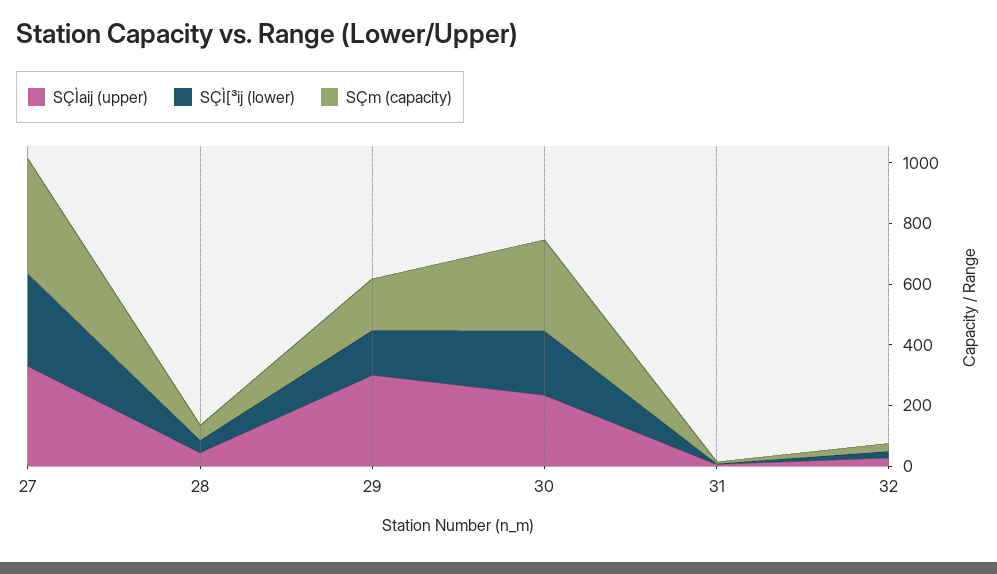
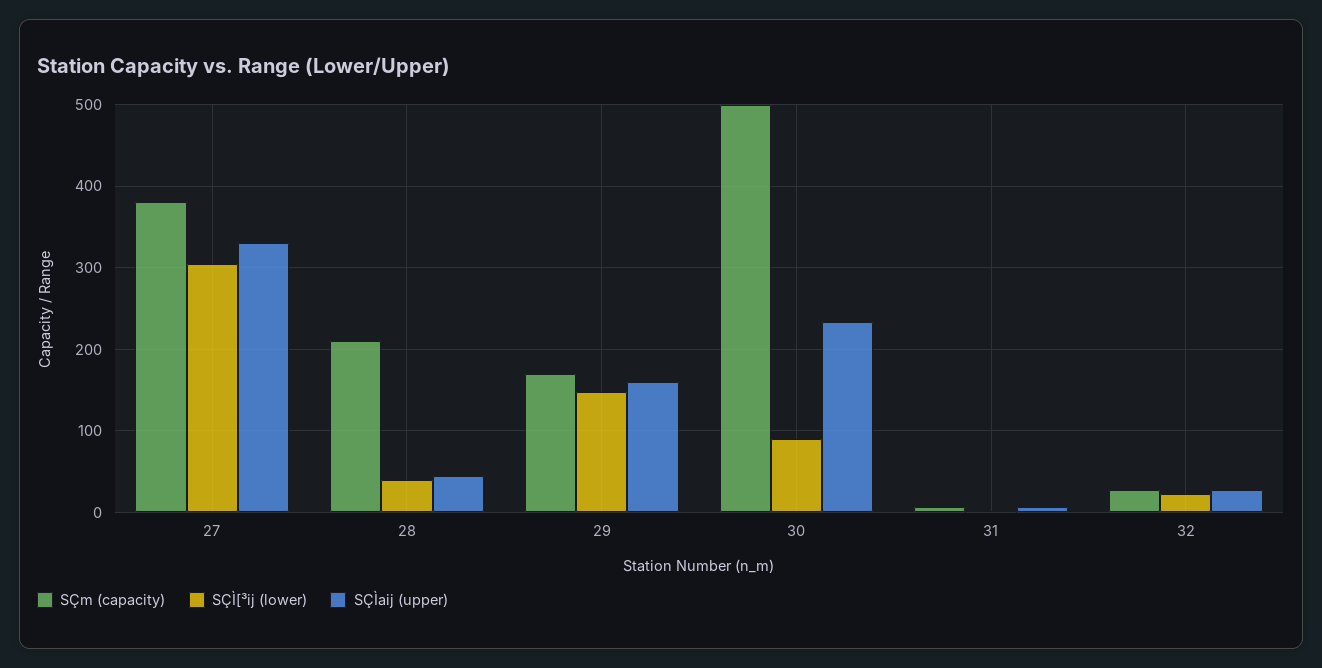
  {
    "SÇÌaij (upper)": {
      "27": 330,
      "28": 50,
-     "29": 300,
+     "29": 160,
      "30": 230,
      "31": 10,
      "32": 30
    },
    "SÇÌ[³ij (lower)": {
      "27": 300,
      "28": 40,
      "29": 150,
-     "30": 200,
+     "30": 90,
      "31": 0,
      "32": 20
    },
    "SÇm (capacity)": {
      "27": 380,
-     "28": 50,
+     "28": 210,
      "29": 170,
-     "30": 300,
+     "30": 500,
      "31": 10,
      "32": 30
    }
  }

